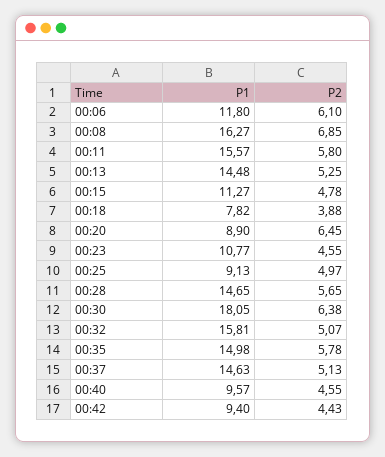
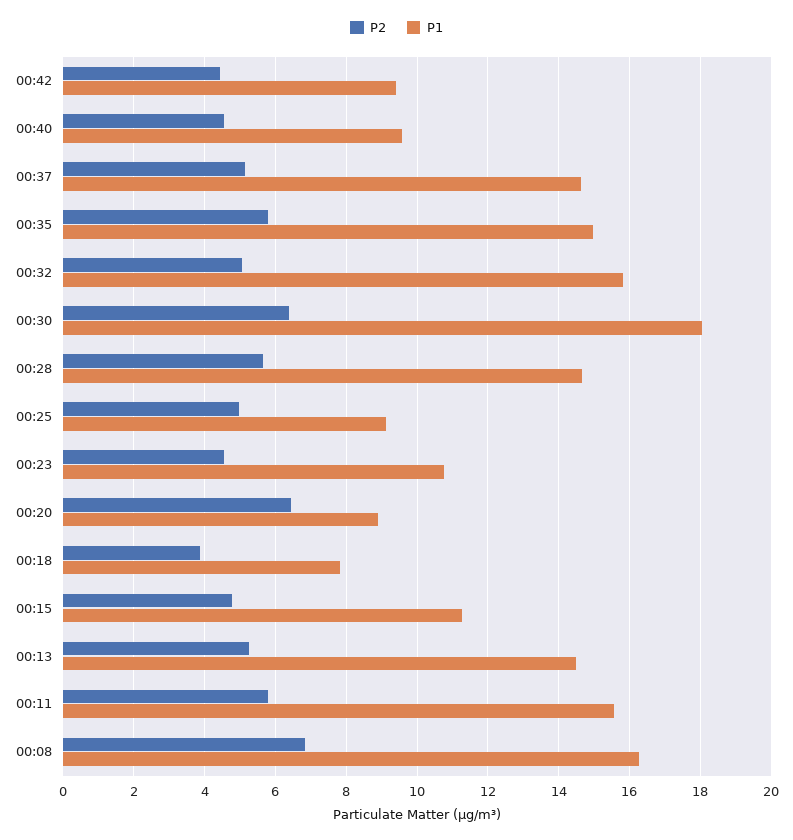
  {
    "P1": {
-     "00:06": 11.8,
      "00:08": 16.27,
      "00:11": 15.57,
      "00:13": 14.48,
      "00:15": 11.27,
      "00:18": 7.82,
      "00:20": 8.9,
      "00:23": 10.77,
      "00:25": 9.13,
      "00:28": 14.65,
      "00:30": 18.05,
      "00:32": 15.81,
      "00:35": 14.98,
      "00:37": 14.63,
      "00:40": 9.57,
      "00:42": 9.4
    },
    "P2": {
-     "00:06": 6.1,
      "00:08": 6.85,
      "00:11": 5.8,
      "00:13": 5.25,
      "00:15": 4.78,
      "00:18": 3.88,
      "00:20": 6.45,
      "00:23": 4.55,
      "00:25": 4.97,
      "00:28": 5.65,
      "00:30": 6.38,
      "00:32": 5.07,
      "00:35": 5.78,
      "00:37": 5.13,
      "00:40": 4.55,
      "00:42": 4.43
    }
  }

